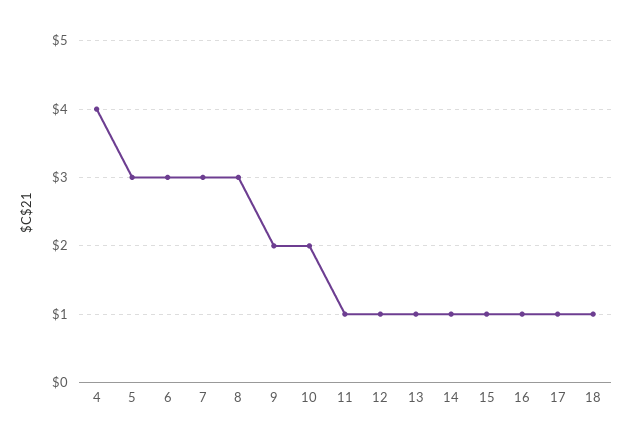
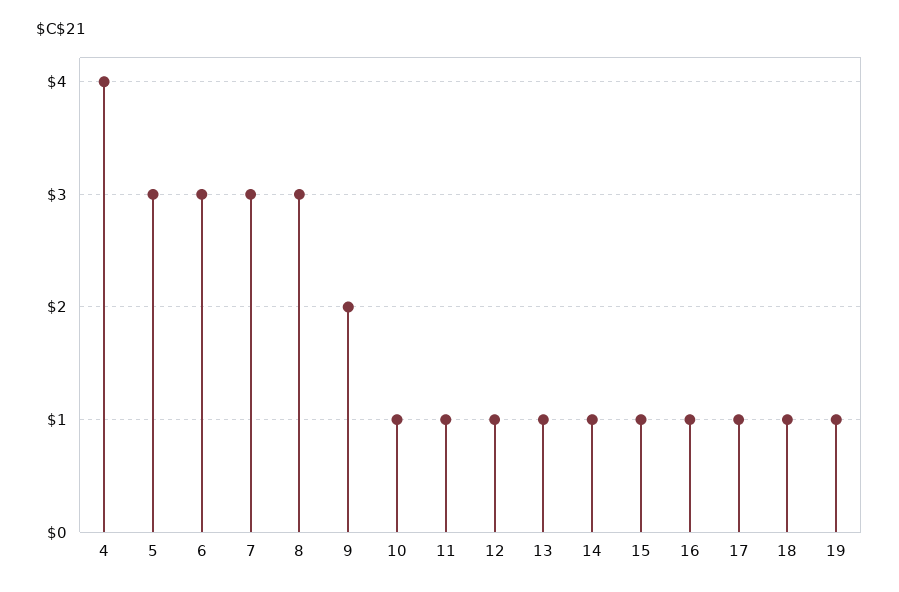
  {
    "4": 4,
    "5": 3,
    "6": 3,
    "7": 3,
    "8": 3,
    "9": 2,
-   "10": 2,
+   "10": 1,
    "11": 1,
    "12": 1,
    "13": 1,
    "14": 1,
    "15": 1,
    "16": 1,
    "17": 1,
-   "18": 1
+   "18": 1,
+   "19": 1
  }

